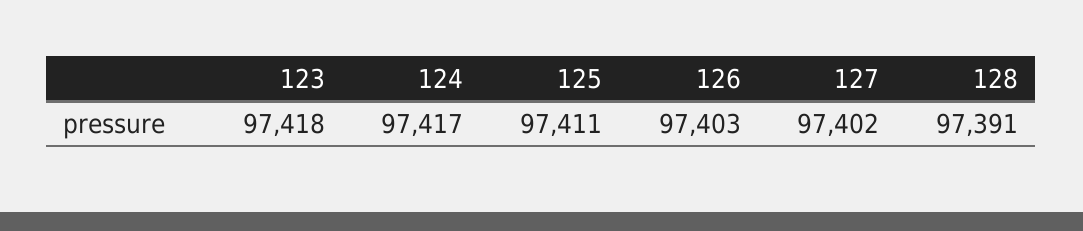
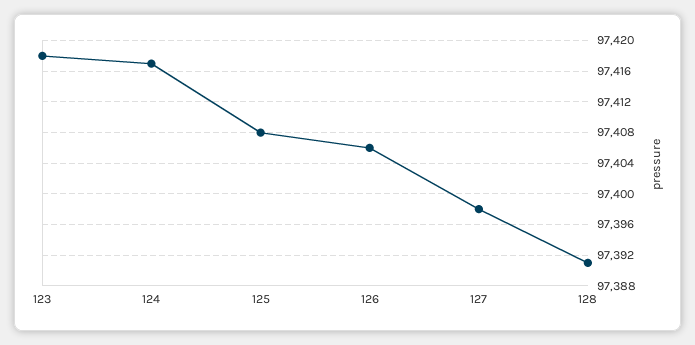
  {
    "123": 97418,
    "124": 97417,
-   "125": 97411,
+   "125": 97408,
-   "126": 97403,
+   "126": 97406,
-   "127": 97402,
+   "127": 97398,
    "128": 97391
  }

